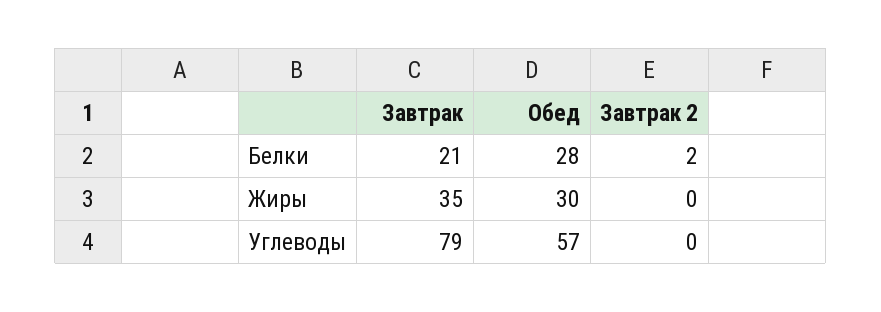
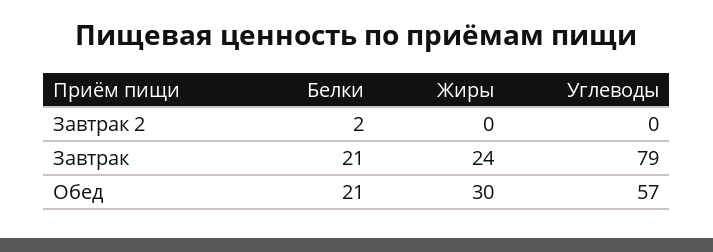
  {
    "Завтрак": {
      "Белки": 21,
-     "Жиры": 35,
+     "Жиры": 24,
      "Углеводы": 79
    },
    "Обед": {
-     "Белки": 28,
+     "Белки": 21,
      "Жиры": 30,
      "Углеводы": 57
    },
    "Завтрак 2": {
      "Белки": 2,
      "Жиры": 0,
      "Углеводы": 0
    }
  }

